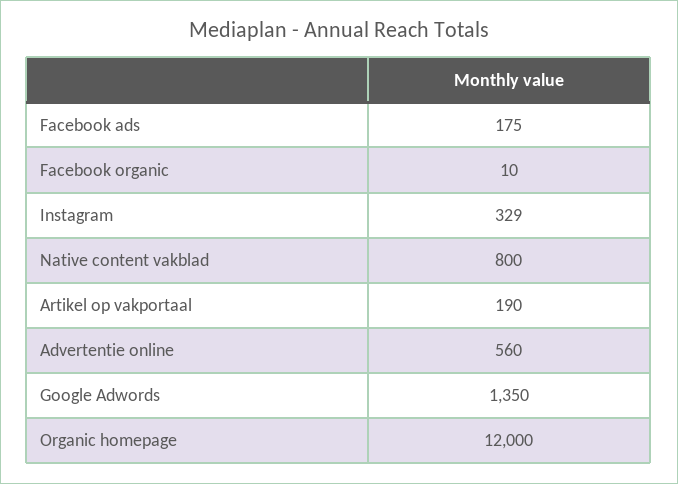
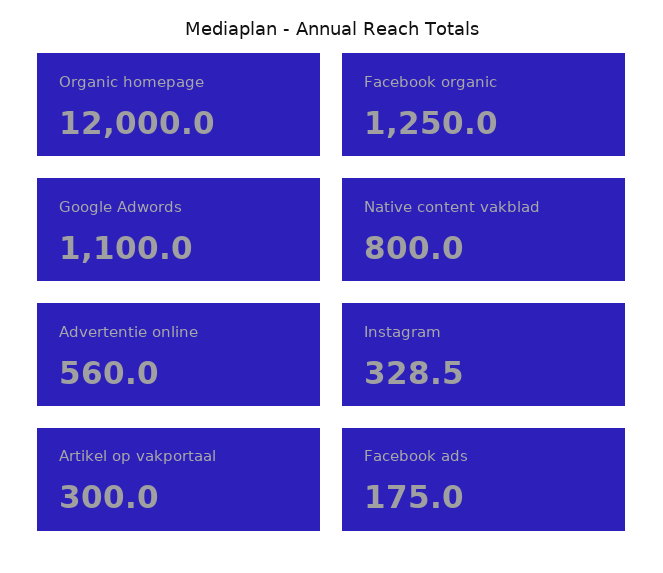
  {
    "Facebook ads": 175,
-   "Facebook organic": 10,
+   "Facebook organic": 1250,
    "Instagram": 328.5,
    "Native content vakblad": 800,
-   "Artikel op vakportaal": 190,
+   "Artikel op vakportaal": 300,
    "Advertentie online": 560,
-   "Google Adwords": 1350,
+   "Google Adwords": 1100,
    "Organic homepage": 12000
  }

